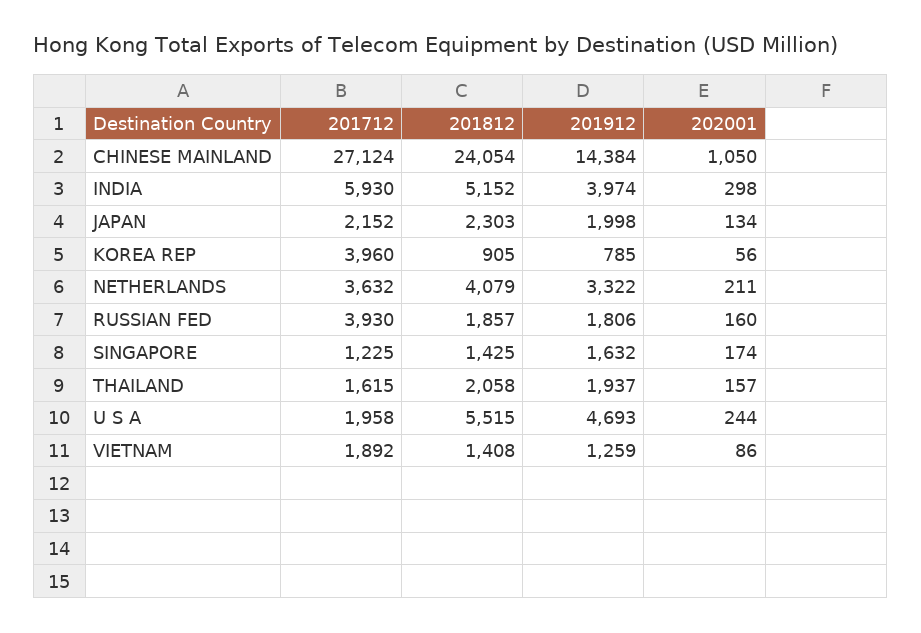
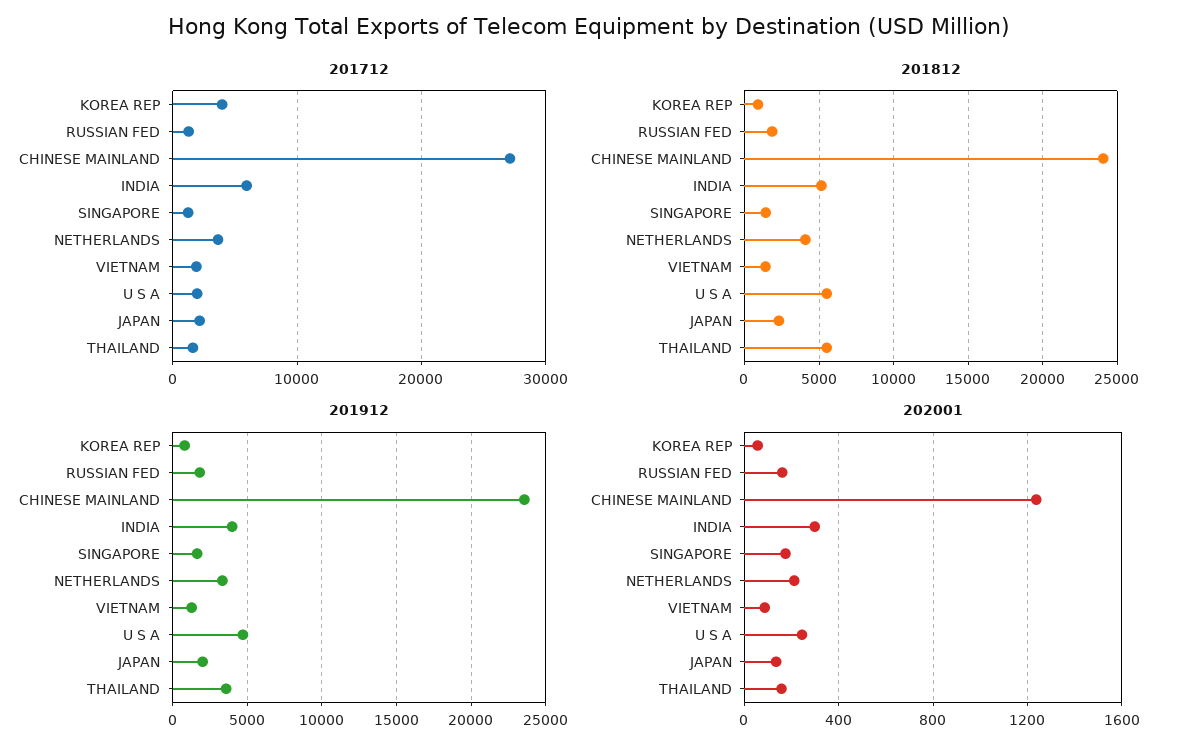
  {
    "201712": {
      "CHINESE MAINLAND": 27124,
      "INDIA": 5930,
      "JAPAN": 2152,
      "KOREA REP": 3960,
      "NETHERLANDS": 3632,
-     "RUSSIAN FED": 3930,
+     "RUSSIAN FED": 1000,
      "SINGAPORE": 1225,
      "THAILAND": 1615,
      "U S A": 1958,
      "VIETNAM": 1892
    },
    "201812": {
      "CHINESE MAINLAND": 24054,
      "INDIA": 5152,
      "JAPAN": 2303,
      "KOREA REP": 905,
      "NETHERLANDS": 4079,
      "RUSSIAN FED": 1857,
      "SINGAPORE": 1425,
-     "THAILAND": 2058,
+     "THAILAND": 5500,
      "U S A": 5515,
      "VIETNAM": 1408
    },
    "201912": {
-     "CHINESE MAINLAND": 14384,
+     "CHINESE MAINLAND": 23500,
      "INDIA": 3974,
      "JAPAN": 1998,
      "KOREA REP": 785,
      "NETHERLANDS": 3322,
      "RUSSIAN FED": 1806,
      "SINGAPORE": 1632,
-     "THAILAND": 1937,
+     "THAILAND": 3500,
      "U S A": 4693,
      "VIETNAM": 1259
    },
    "202001": {
-     "CHINESE MAINLAND": 1050,
+     "CHINESE MAINLAND": 1250,
      "INDIA": 298,
      "JAPAN": 134,
      "KOREA REP": 56,
      "NETHERLANDS": 211,
      "RUSSIAN FED": 160,
      "SINGAPORE": 174,
      "THAILAND": 157,
      "U S A": 244,
      "VIETNAM": 86
    }
  }

